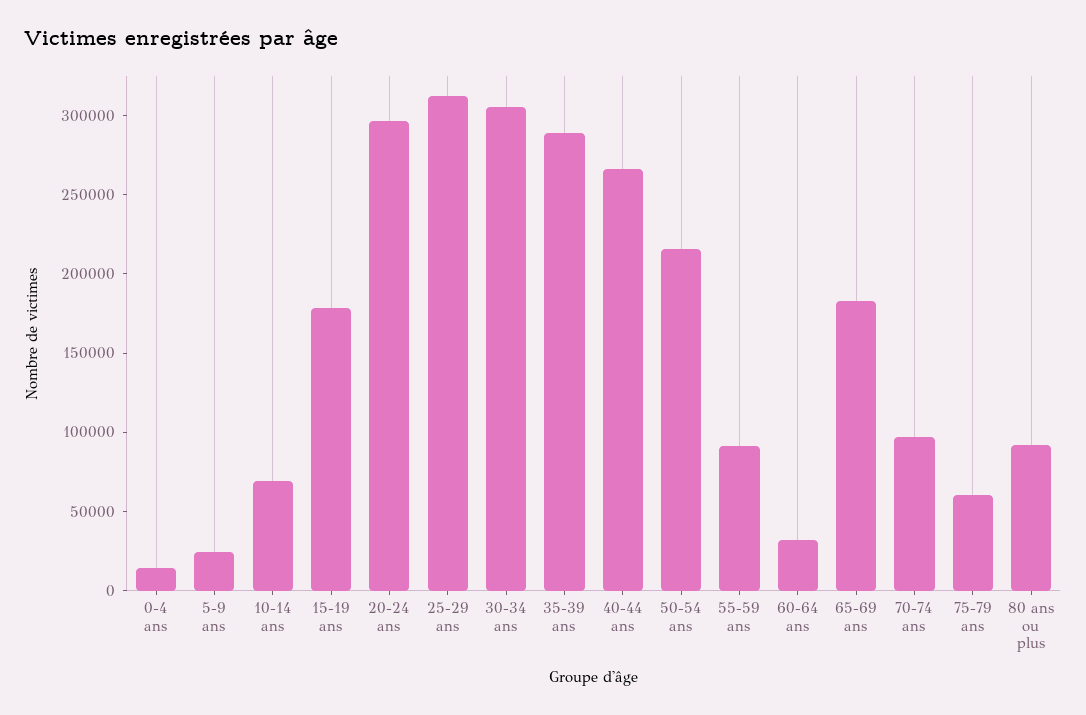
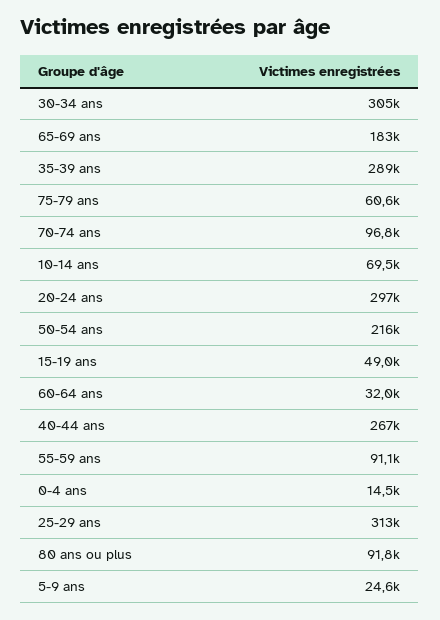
  {
    "0-4 ans": 14500,
    "5-9 ans": 24600,
    "10-14 ans": 69500,
-   "15-19 ans": 180000,
+   "15-19 ans": 49000,
    "20-24 ans": 297000,
    "25-29 ans": 313000,
    "30-34 ans": 305000,
    "35-39 ans": 289000,
    "40-44 ans": 267000,
    "50-54 ans": 216000,
    "55-59 ans": 91100,
    "60-64 ans": 32000,
    "65-69 ans": 183000,
    "70-74 ans": 96800,
    "75-79 ans": 60600,
    "80 ans ou plus": 91800
  }

